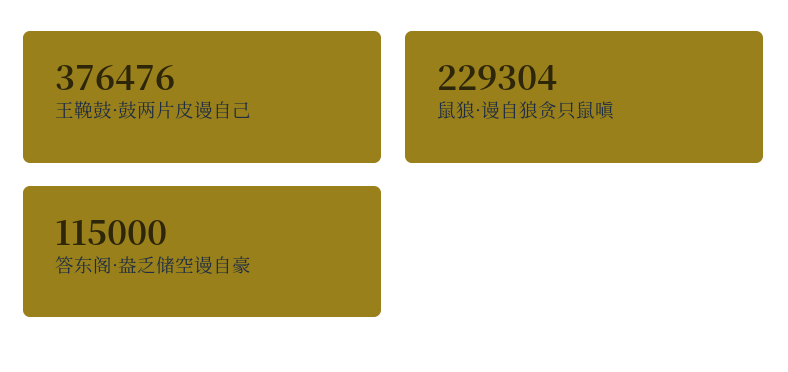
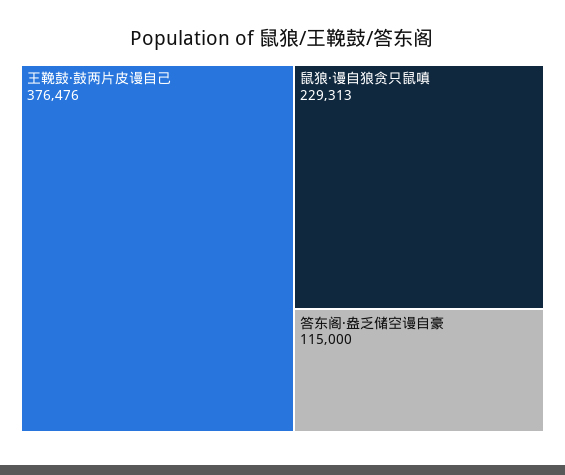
  {
    "王鞔鼓·鼓两片皮谩自己": 376476,
-   "鼠狼·谩自狼贪只鼠嗔": 229304,
+   "鼠狼·谩自狼贪只鼠嗔": 229313,
    "答东阁·盎乏储空谩自豪": 115000
  }

